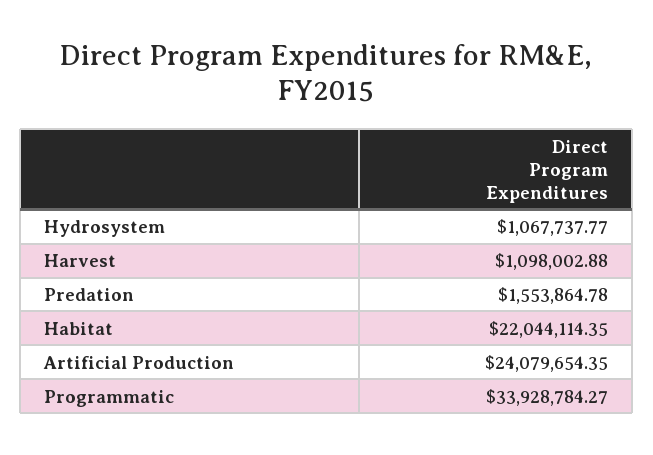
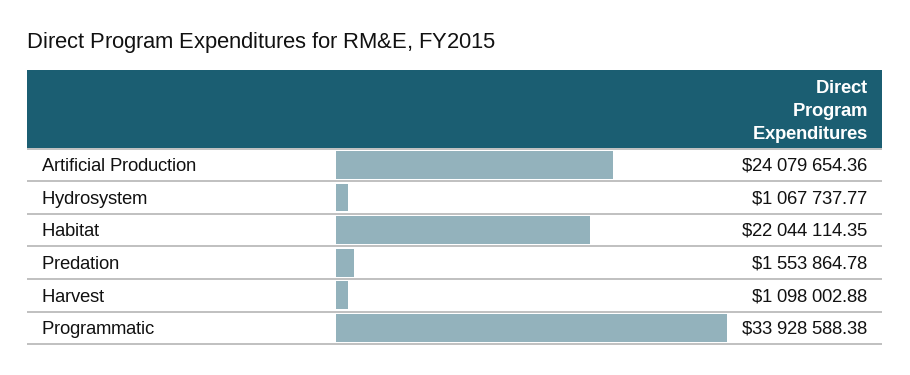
  {
    "Hydrosystem": 1067737.77,
    "Harvest": 1098002.88,
    "Predation": 1553864.78,
    "Habitat": 22044114.35,
-   "Artificial Production": 24079654.35,
+   "Artificial Production": 24079654.36,
-   "Programmatic": 33928784.27
+   "Programmatic": 33928588.38
  }

